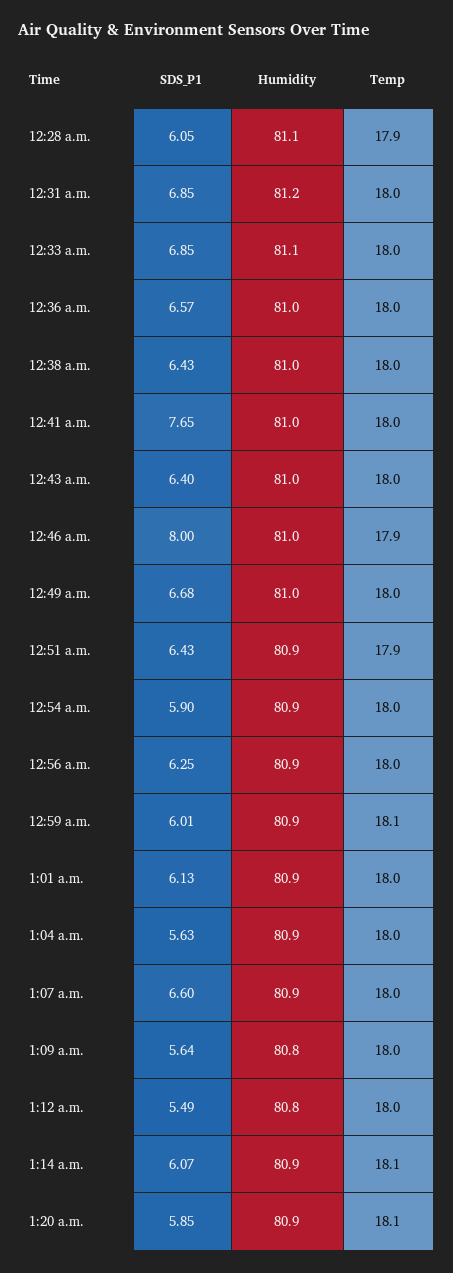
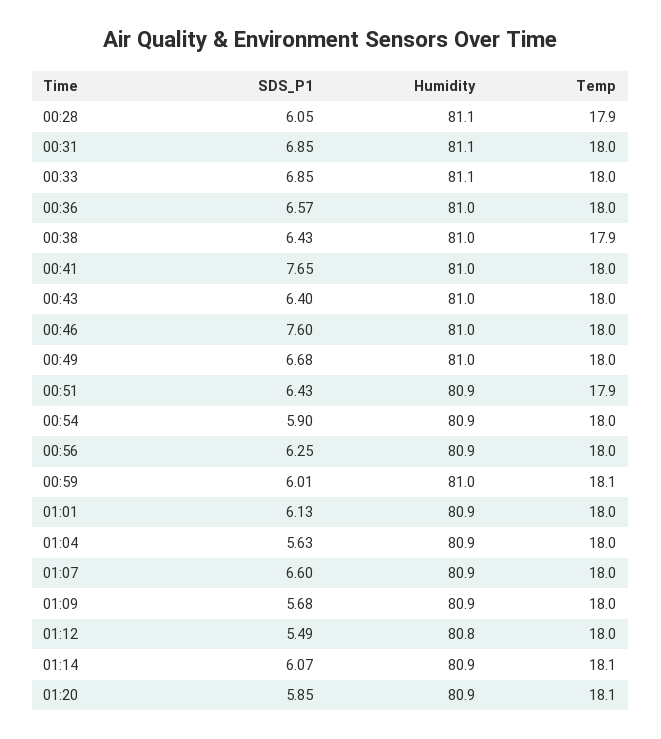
  {
    "SDS_P1": {
      "12:28 a.m.": 6.05,
      "12:31 a.m.": 6.85,
      "12:33 a.m.": 6.85,
      "12:36 a.m.": 6.57,
      "12:38 a.m.": 6.43,
      "12:41 a.m.": 7.65,
      "12:43 a.m.": 6.4,
-     "12:46 a.m.": 8,
+     "12:46 a.m.": 7.6,
      "12:49 a.m.": 6.68,
      "12:51 a.m.": 6.43,
      "12:54 a.m.": 5.9,
      "12:56 a.m.": 6.25,
      "12:59 a.m.": 6.01,
      "1:01 a.m.": 6.13,
      "1:04 a.m.": 5.63,
      "1:07 a.m.": 6.6,
-     "1:09 a.m.": 5.64,
+     "1:09 a.m.": 5.68,
      "1:12 a.m.": 5.49,
      "1:14 a.m.": 6.07,
      "1:20 a.m.": 5.85
    },
    "Humidity": {
      "12:28 a.m.": 81.1,
-     "12:31 a.m.": 81.2,
+     "12:31 a.m.": 81.1,
      "12:33 a.m.": 81.1,
      "12:36 a.m.": 81,
      "12:38 a.m.": 81,
      "12:41 a.m.": 81,
      "12:43 a.m.": 81,
      "12:46 a.m.": 81,
      "12:49 a.m.": 81,
      "12:51 a.m.": 80.9,
      "12:54 a.m.": 80.9,
      "12:56 a.m.": 80.9,
-     "12:59 a.m.": 80.9,
+     "12:59 a.m.": 81,
      "1:01 a.m.": 80.9,
      "1:04 a.m.": 80.9,
      "1:07 a.m.": 80.9,
-     "1:09 a.m.": 80.8,
+     "1:09 a.m.": 80.9,
      "1:12 a.m.": 80.8,
      "1:14 a.m.": 80.9,
      "1:20 a.m.": 80.9
    },
    "Temp": {
      "12:28 a.m.": 17.9,
      "12:31 a.m.": 18,
      "12:33 a.m.": 18,
      "12:36 a.m.": 18,
-     "12:38 a.m.": 18,
+     "12:38 a.m.": 17.9,
      "12:41 a.m.": 18,
      "12:43 a.m.": 18,
-     "12:46 a.m.": 17.9,
+     "12:46 a.m.": 18,
      "12:49 a.m.": 18,
      "12:51 a.m.": 17.9,
      "12:54 a.m.": 18,
      "12:56 a.m.": 18,
      "12:59 a.m.": 18.1,
      "1:01 a.m.": 18,
      "1:04 a.m.": 18,
      "1:07 a.m.": 18,
      "1:09 a.m.": 18,
      "1:12 a.m.": 18,
      "1:14 a.m.": 18.1,
      "1:20 a.m.": 18.1
    }
  }

